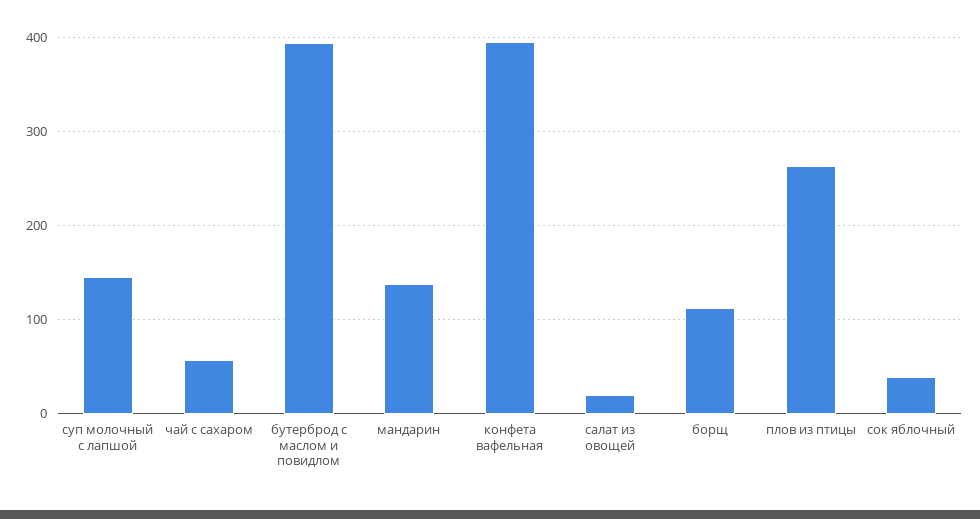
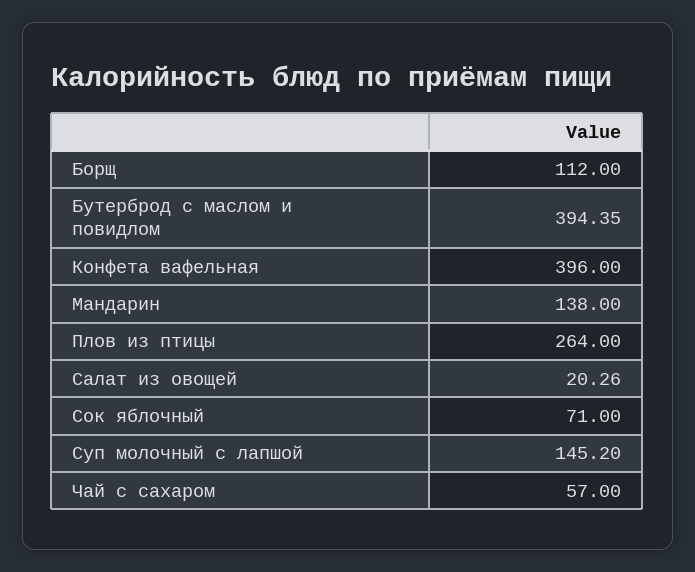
  {
    "суп молочный с лапшой": 145.2,
    "чай с сахаром": 57,
    "бутерброд с маслом и повидлом": 394.35,
    "мандарин": 138,
    "конфета вафельная": 396,
    "салат из овощей": 20.26,
    "борщ": 112,
    "плов из птицы": 264,
-   "сок яблочный": 40
+   "сок яблочный": 71
  }

